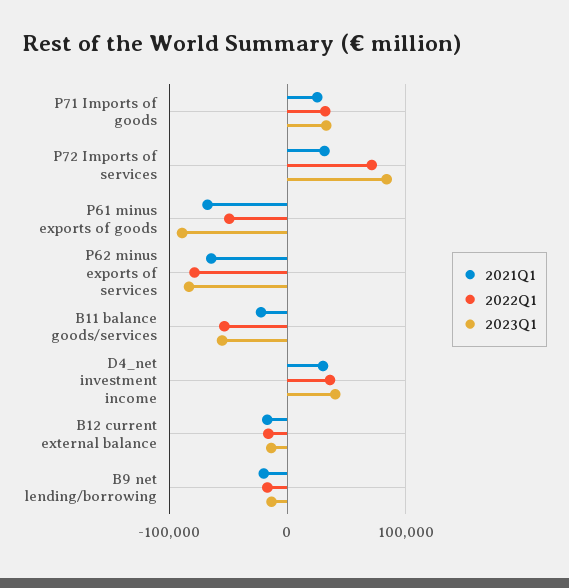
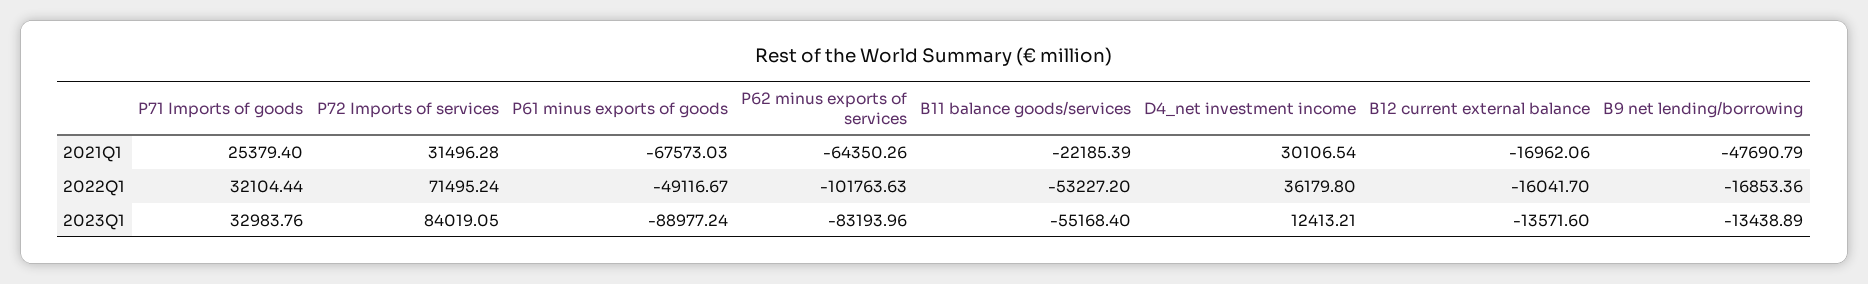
  {
    "2021Q1": {
      "P71 Imports of goods": 25379.4,
      "P72 Imports of services": 31496.28,
      "P61 minus exports of goods": -67573.03,
      "P62 minus exports of services": -64350.26,
      "B11 balance goods/services": -22185.39,
      "D4_net investment income": 30106.54,
      "B12 current external balance": -16962.06,
-     "B9 net lending/borrowing": -20000
+     "B9 net lending/borrowing": -47690.79
    },
    "2022Q1": {
      "P71 Imports of goods": 32104.44,
      "P72 Imports of services": 71495.24,
      "P61 minus exports of goods": -49116.67,
-     "P62 minus exports of services": -80000,
+     "P62 minus exports of services": -101763.63,
      "B11 balance goods/services": -53227.2,
      "D4_net investment income": 36179.8,
      "B12 current external balance": -16041.7,
      "B9 net lending/borrowing": -16853.36
    },
    "2023Q1": {
      "P71 Imports of goods": 32983.76,
      "P72 Imports of services": 84019.05,
      "P61 minus exports of goods": -88977.24,
      "P62 minus exports of services": -83193.96,
      "B11 balance goods/services": -55168.4,
-     "D4_net investment income": 40000,
+     "D4_net investment income": 12413.21,
      "B12 current external balance": -13571.6,
      "B9 net lending/borrowing": -13438.89
    }
  }

